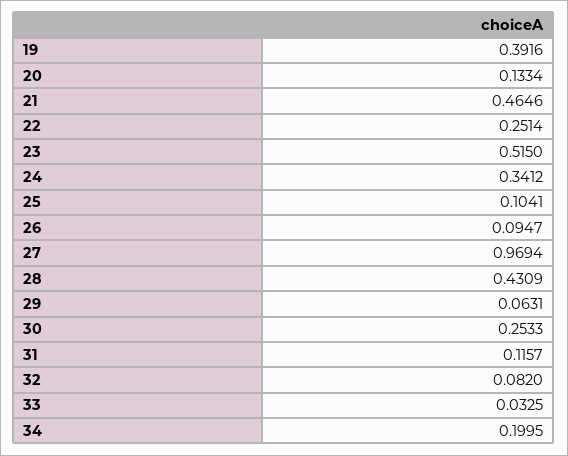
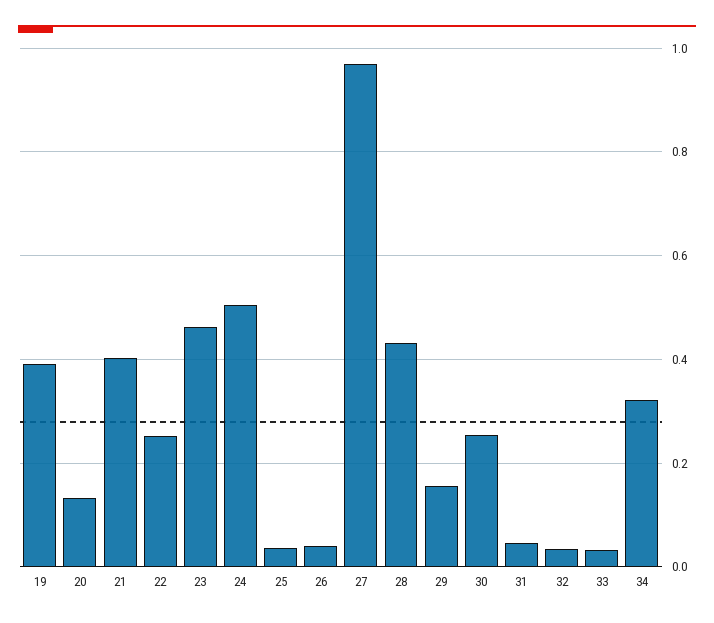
  {
    "19": 0.3916,
    "20": 0.1334,
-   "21": 0.4646,
+   "21": 0.4,
    "22": 0.2514,
-   "23": 0.515,
+   "23": 0.46,
-   "24": 0.3412,
+   "24": 0.5,
-   "25": 0.1041,
+   "25": 0.04,
-   "26": 0.0947,
+   "26": 0.04,
    "27": 0.9694,
    "28": 0.4309,
-   "29": 0.0631,
+   "29": 0.16,
    "30": 0.2533,
-   "31": 0.1157,
+   "31": 0.04,
-   "32": 0.082,
+   "32": 0.04,
    "33": 0.0325,
-   "34": 0.1995
+   "34": 0.32
  }

